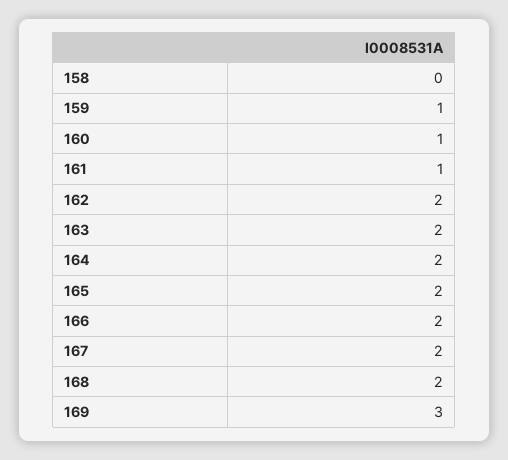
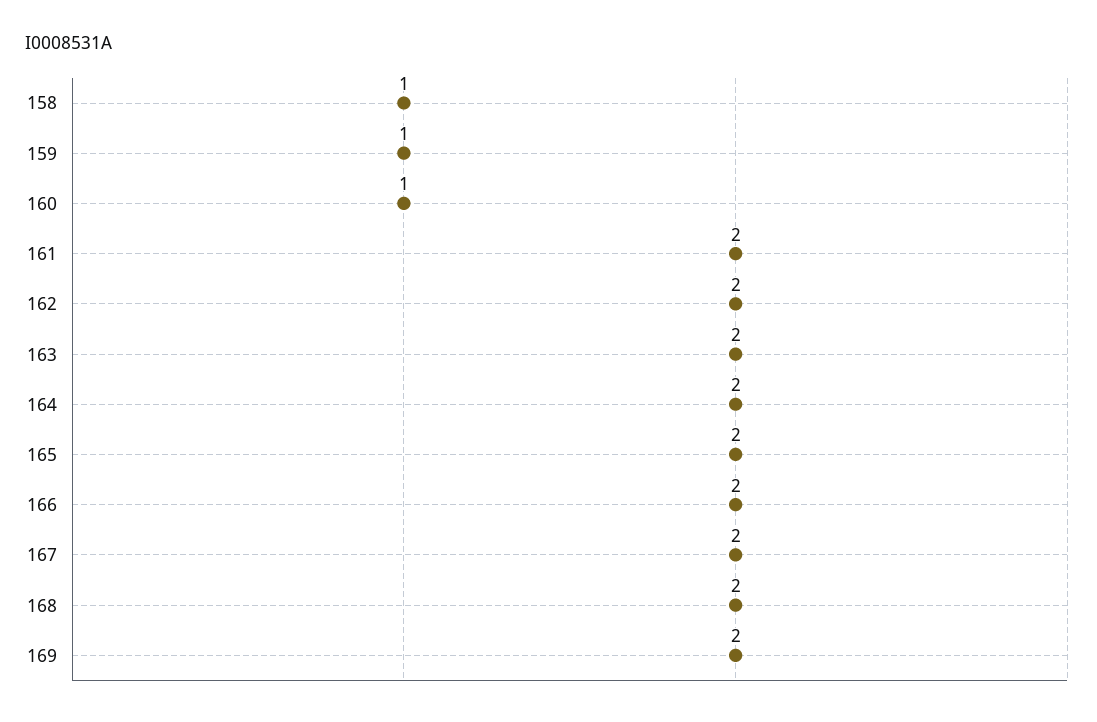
  {
-   "158": 0,
+   "158": 1,
    "159": 1,
    "160": 1,
-   "161": 1,
+   "161": 2,
    "162": 2,
    "163": 2,
    "164": 2,
    "165": 2,
    "166": 2,
    "167": 2,
    "168": 2,
-   "169": 3
+   "169": 2
  }

